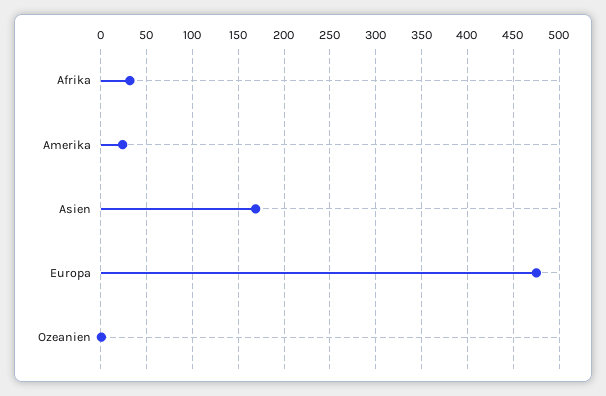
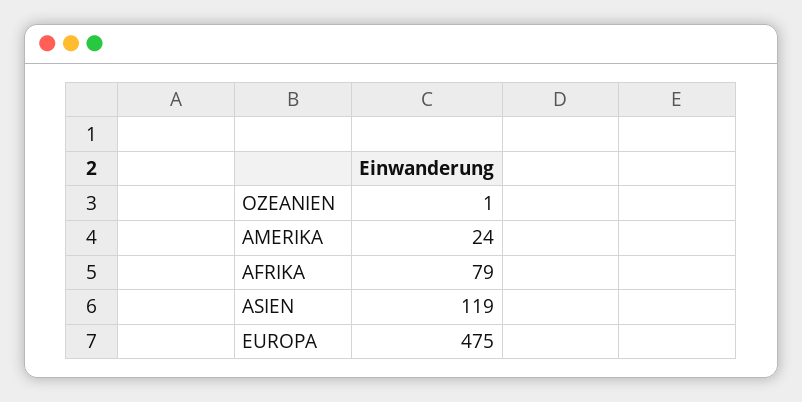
  {
-   "Afrika": 30,
+   "Afrika": 79,
    "Amerika": 24,
-   "Asien": 170,
+   "Asien": 119,
    "Europa": 475,
    "Ozeanien": 1
  }

